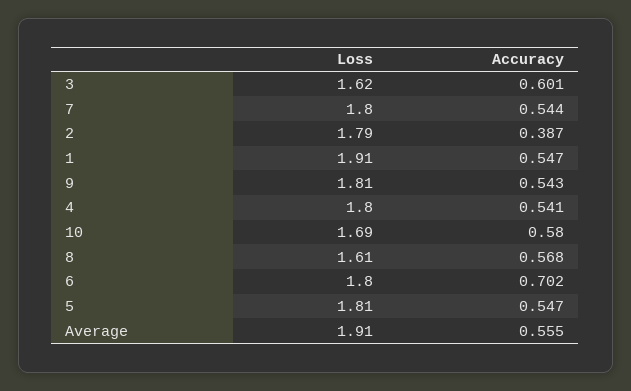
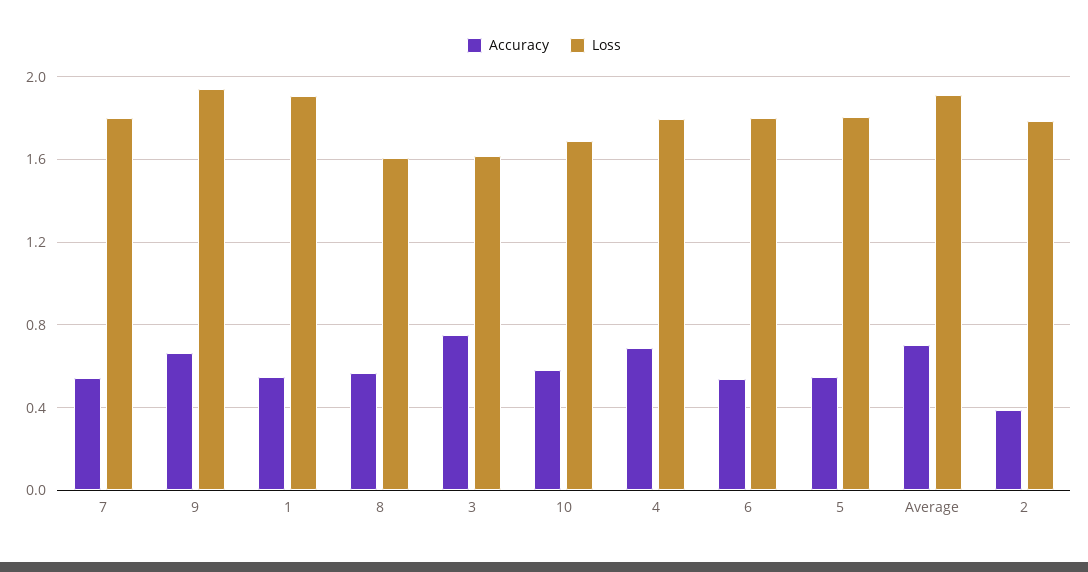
  {
    "Loss": {
      "3": 1.62,
      "7": 1.8,
      "2": 1.79,
      "1": 1.91,
-     "9": 1.81,
+     "9": 1.95,
      "4": 1.8,
      "10": 1.69,
      "8": 1.61,
      "6": 1.8,
      "5": 1.81,
      "Average": 1.91
    },
    "Accuracy": {
-     "3": 0.601,
+     "3": 0.75,
      "7": 0.544,
      "2": 0.387,
      "1": 0.547,
-     "9": 0.543,
+     "9": 0.65,
-     "4": 0.541,
+     "4": 0.7,
      "10": 0.58,
      "8": 0.568,
-     "6": 0.702,
+     "6": 0.55,
      "5": 0.547,
-     "Average": 0.555
+     "Average": 0.7
    }
  }

